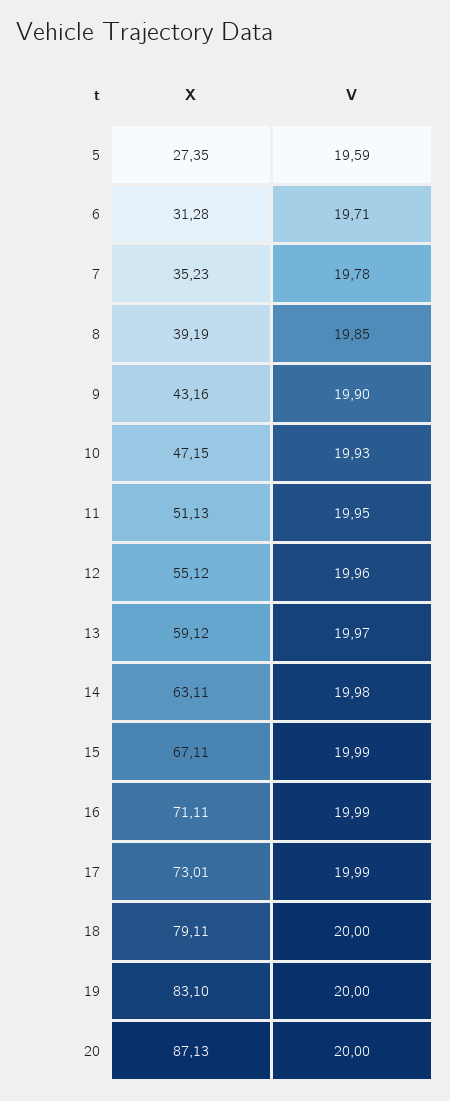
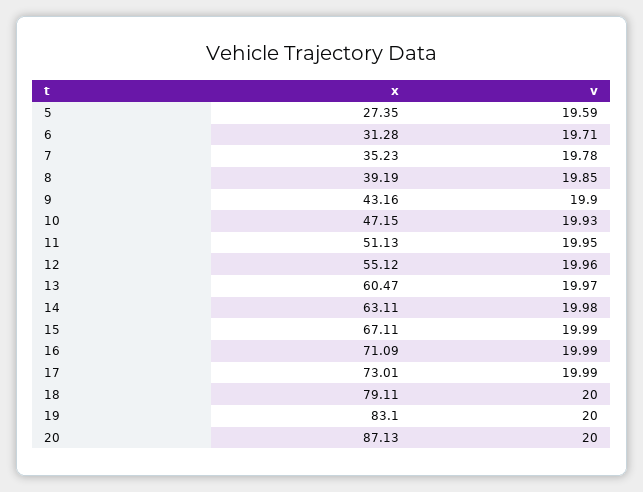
  {
    "X": {
      "5": 27.35,
      "6": 31.28,
      "7": 35.23,
      "8": 39.19,
      "9": 43.16,
      "10": 47.15,
      "11": 51.13,
      "12": 55.12,
-     "13": 59.12,
+     "13": 60.47,
      "14": 63.11,
      "15": 67.11,
-     "16": 71.11,
+     "16": 71.09,
      "17": 73.01,
      "18": 79.11,
      "19": 83.1,
      "20": 87.13
    },
    "V": {
      "5": 19.59,
      "6": 19.71,
      "7": 19.78,
      "8": 19.85,
      "9": 19.9,
      "10": 19.93,
      "11": 19.95,
      "12": 19.96,
      "13": 19.97,
      "14": 19.98,
      "15": 19.99,
      "16": 19.99,
      "17": 19.99,
      "18": 20,
      "19": 20,
      "20": 20
    }
  }

